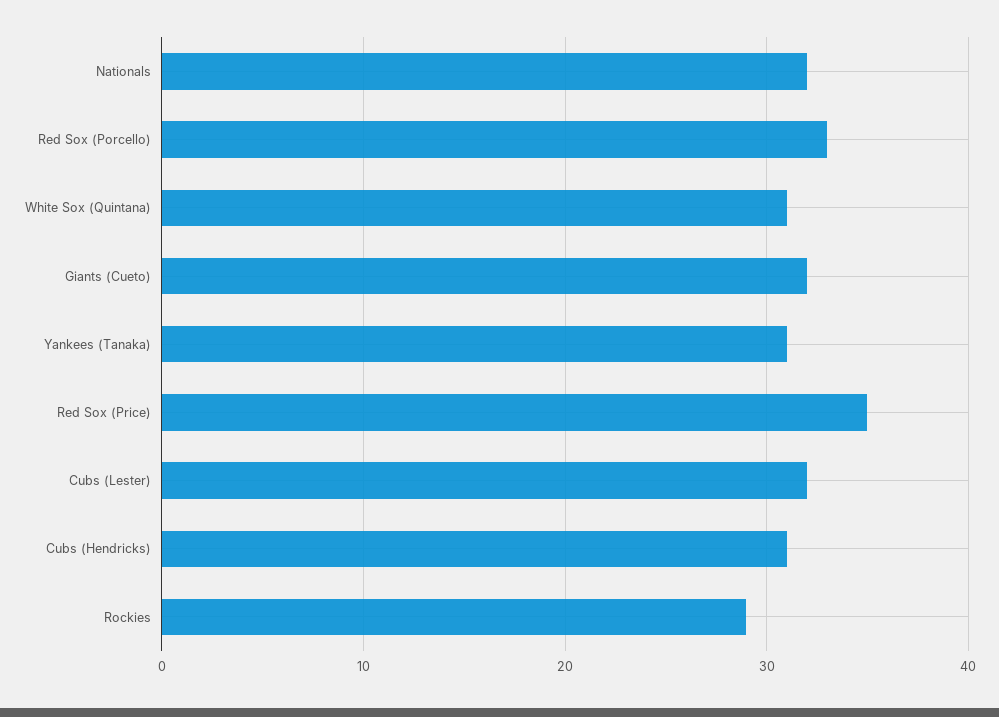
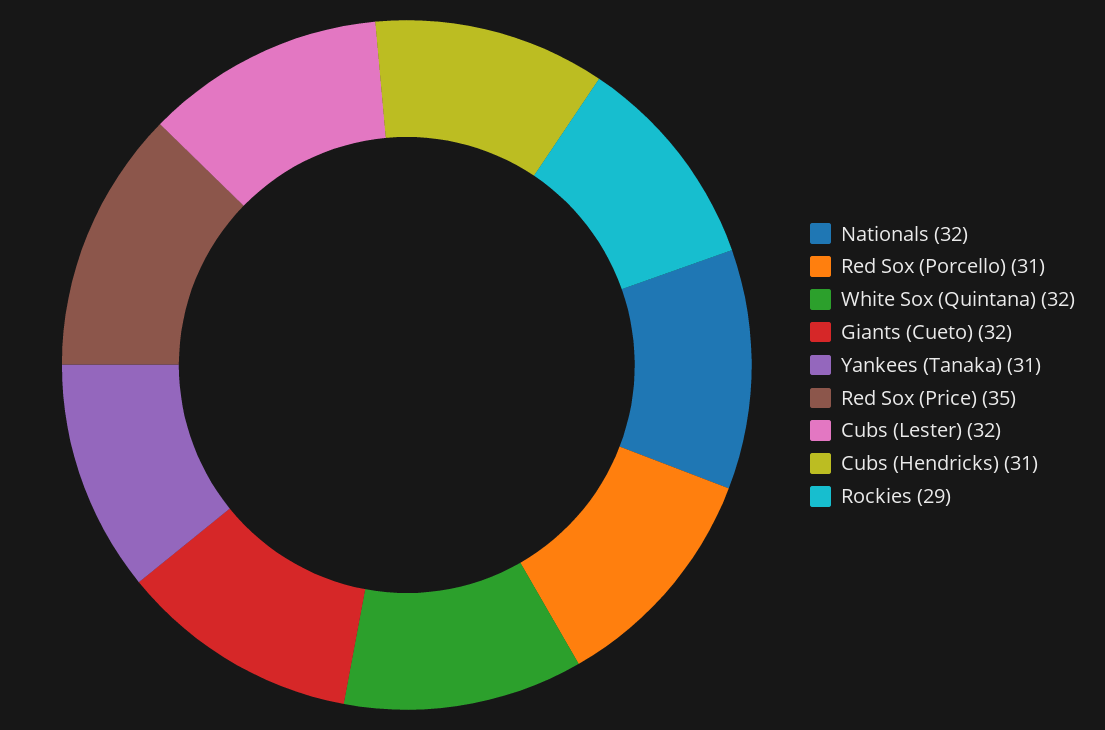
  {
    "Nationals": 32,
-   "Red Sox (Porcello)": 33,
+   "Red Sox (Porcello)": 31,
-   "White Sox (Quintana)": 31,
+   "White Sox (Quintana)": 32,
    "Giants (Cueto)": 32,
    "Yankees (Tanaka)": 31,
    "Red Sox (Price)": 35,
    "Cubs (Lester)": 32,
    "Cubs (Hendricks)": 31,
    "Rockies": 29
  }

